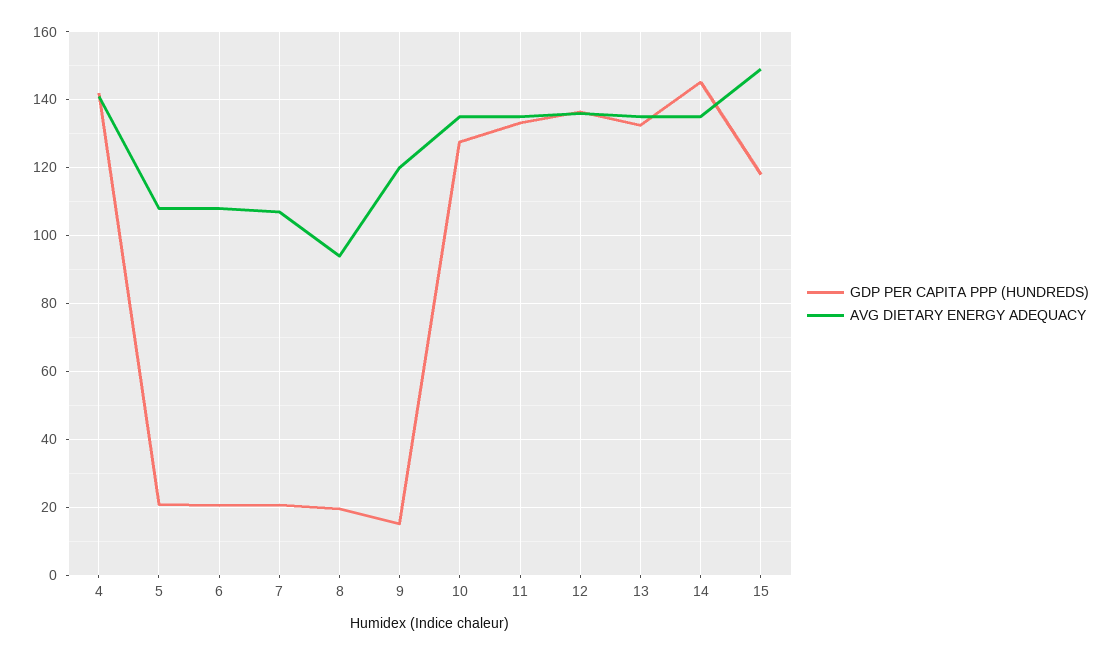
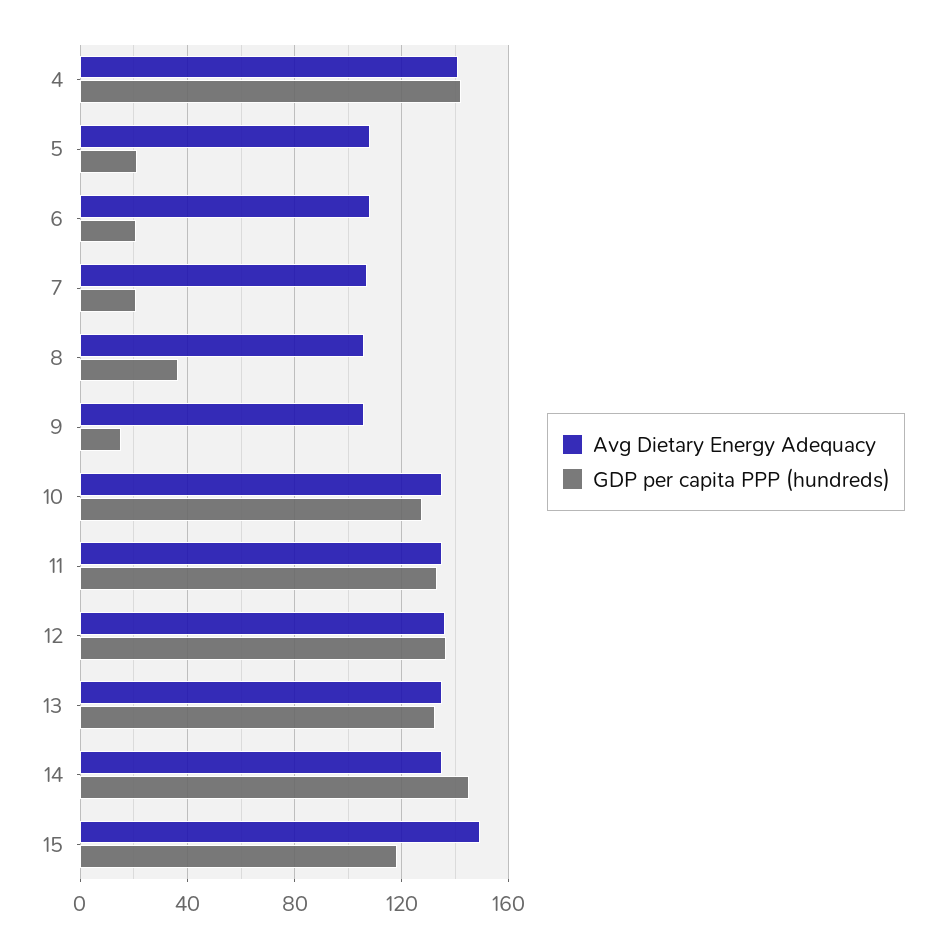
  {
    "GDP PER CAPITA PPP (HUNDREDS)": {
      "4": 142,
      "5": 22,
      "6": 20,
      "7": 20,
-     "8": 20,
+     "8": 35,
      "9": 16,
      "10": 128,
      "11": 134,
      "12": 136,
      "13": 132,
      "14": 146,
      "15": 118
    },
    "AVG DIETARY ENERGY ADEQUACY": {
      "4": 142,
      "5": 108,
      "6": 108,
      "7": 108,
-     "8": 94,
+     "8": 105,
-     "9": 120,
+     "9": 105,
      "10": 136,
      "11": 136,
      "12": 136,
      "13": 136,
      "14": 136,
      "15": 150
    }
  }

